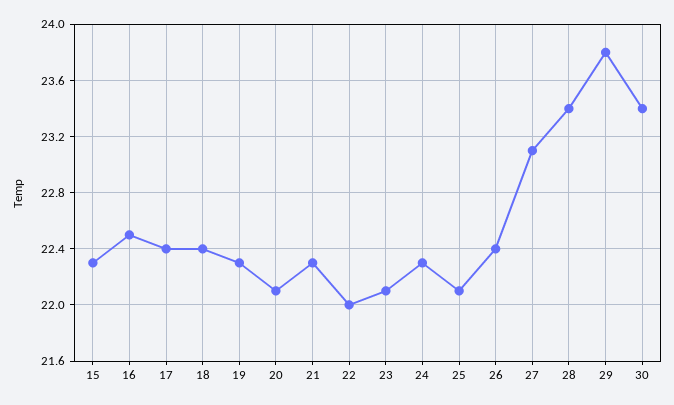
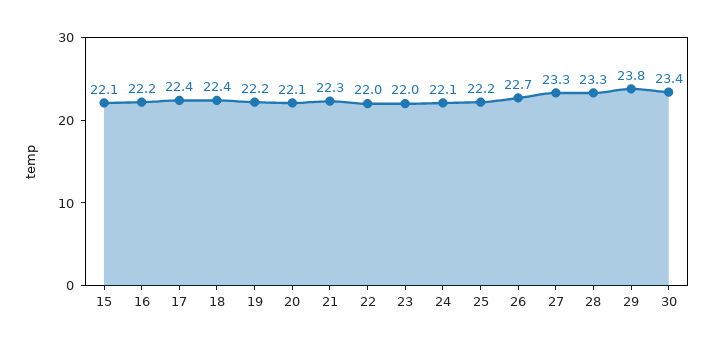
  {
-   "15": 22.3,
+   "15": 22.1,
-   "16": 22.5,
+   "16": 22.2,
    "17": 22.4,
    "18": 22.4,
-   "19": 22.3,
+   "19": 22.2,
    "20": 22.1,
    "21": 22.3,
    "22": 22,
-   "23": 22.1,
+   "23": 22,
-   "24": 22.3,
+   "24": 22.1,
-   "25": 22.1,
+   "25": 22.2,
-   "26": 22.4,
+   "26": 22.7,
-   "27": 23.1,
+   "27": 23.3,
-   "28": 23.4,
+   "28": 23.3,
    "29": 23.8,
    "30": 23.4
  }

